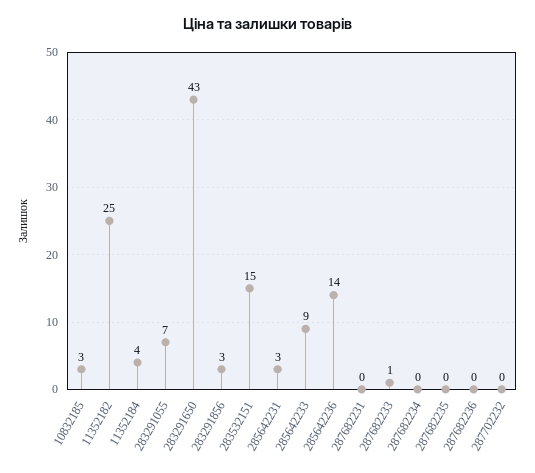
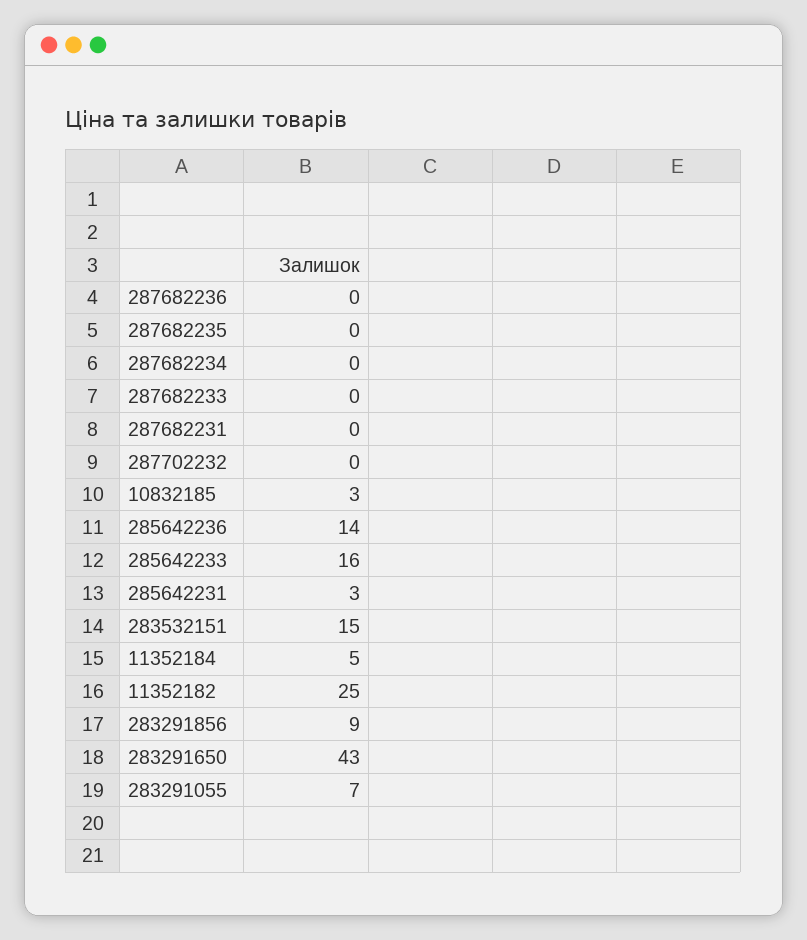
  {
    "10832185": 3,
    "11352182": 25,
-   "11352184": 4,
+   "11352184": 5,
    "283291055": 7,
    "283291650": 43,
-   "283291856": 3,
+   "283291856": 9,
    "283532151": 15,
    "285642231": 3,
-   "285642233": 9,
+   "285642233": 16,
    "285642236": 14,
    "287682231": 0,
-   "287682233": 1,
+   "287682233": 0,
    "287682234": 0,
    "287682235": 0,
    "287682236": 0,
    "287702232": 0
  }

